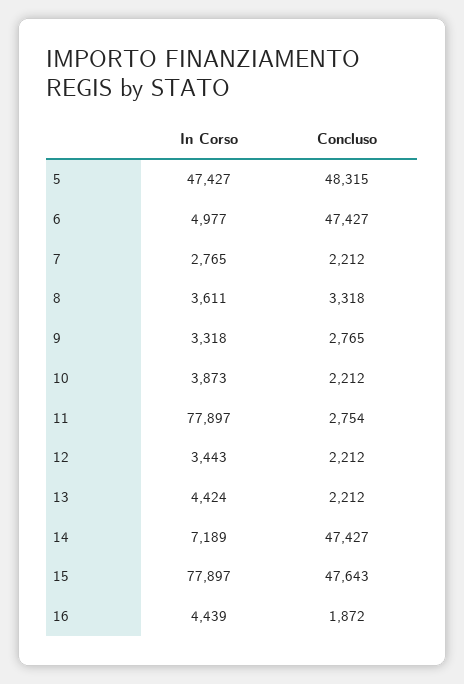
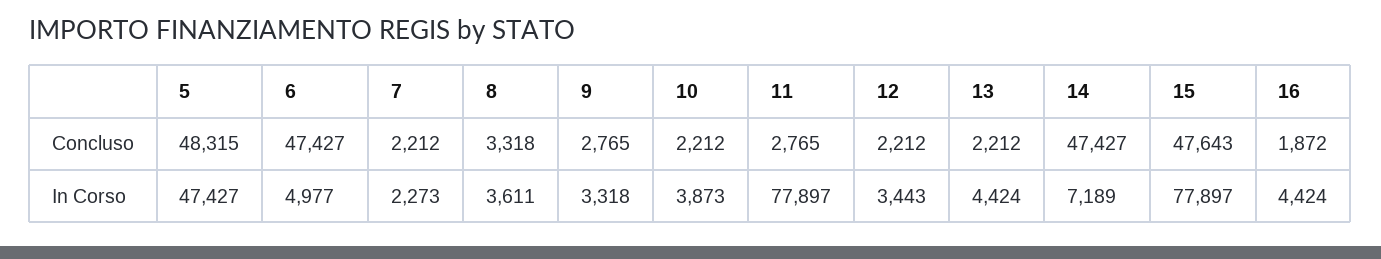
  {
    "In Corso": {
      "5": 47427,
      "6": 4977,
-     "7": 2765,
+     "7": 2273,
      "8": 3611,
      "9": 3318,
      "10": 3873,
      "11": 77897,
      "12": 3443,
      "13": 4424,
      "14": 7189,
      "15": 77897,
-     "16": 4439
+     "16": 4424
    },
    "Concluso": {
      "5": 48315,
      "6": 47427,
      "7": 2212,
      "8": 3318,
      "9": 2765,
      "10": 2212,
-     "11": 2754,
+     "11": 2765,
      "12": 2212,
      "13": 2212,
      "14": 47427,
      "15": 47643,
      "16": 1872
    }
  }

